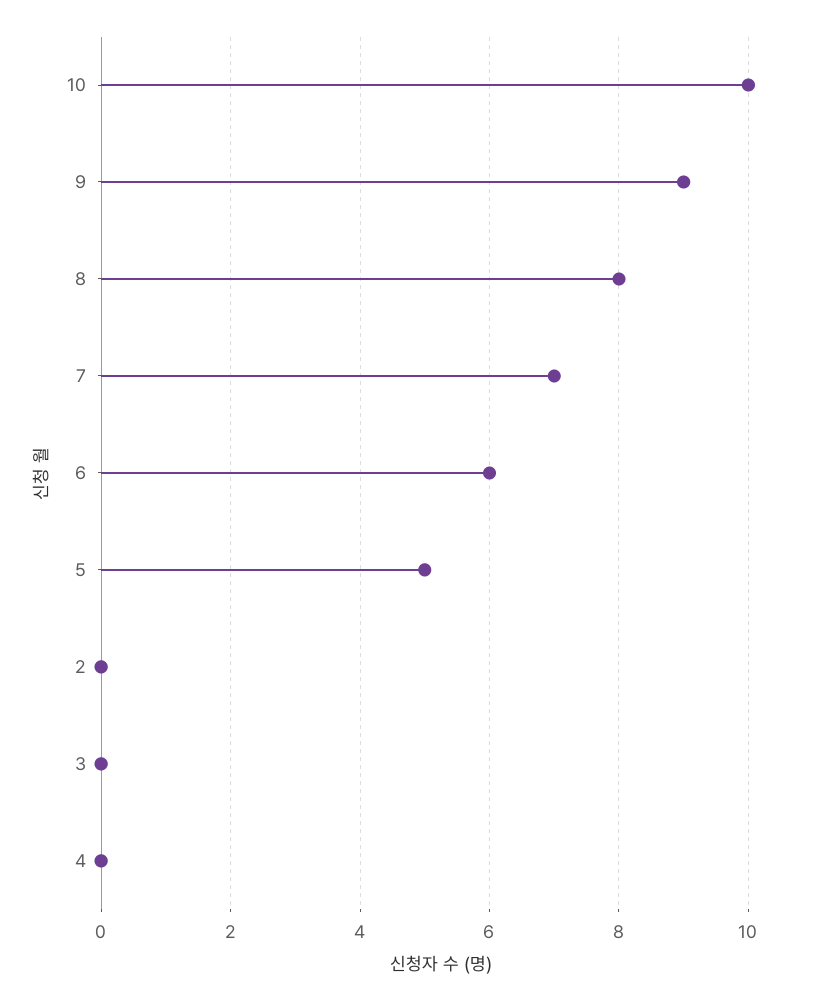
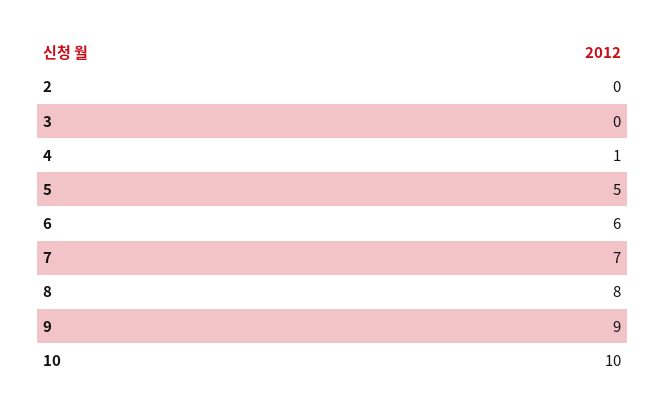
  {
    "10": 10,
    "9": 9,
    "8": 8,
    "7": 7,
    "6": 6,
    "5": 5,
    "2": 0,
    "3": 0,
-   "4": 0
+   "4": 1
  }

